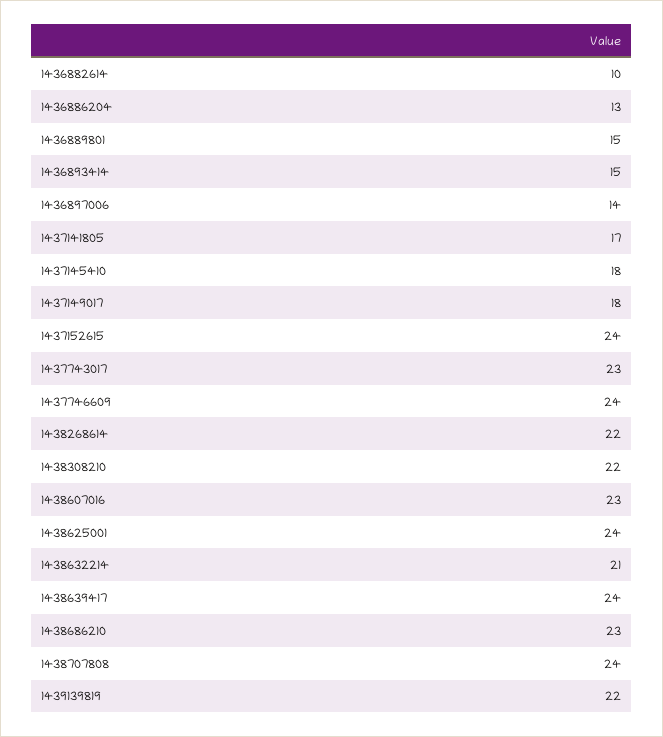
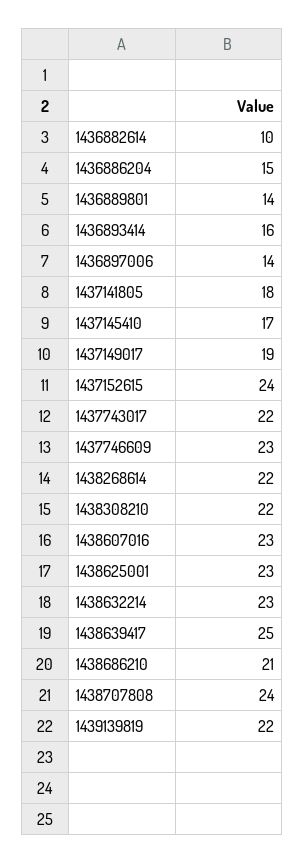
  {
    "1436882614": 10,
-   "1436886204": 13,
+   "1436886204": 15,
-   "1436889801": 15,
+   "1436889801": 14,
-   "1436893414": 15,
+   "1436893414": 16,
    "1436897006": 14,
-   "1437141805": 17,
+   "1437141805": 18,
-   "1437145410": 18,
+   "1437145410": 17,
-   "1437149017": 18,
+   "1437149017": 19,
    "1437152615": 24,
-   "1437743017": 23,
+   "1437743017": 22,
-   "1437746609": 24,
+   "1437746609": 23,
    "1438268614": 22,
    "1438308210": 22,
    "1438607016": 23,
-   "1438625001": 24,
+   "1438625001": 23,
-   "1438632214": 21,
+   "1438632214": 23,
-   "1438639417": 24,
+   "1438639417": 25,
-   "1438686210": 23,
+   "1438686210": 21,
    "1438707808": 24,
    "1439139819": 22
  }

